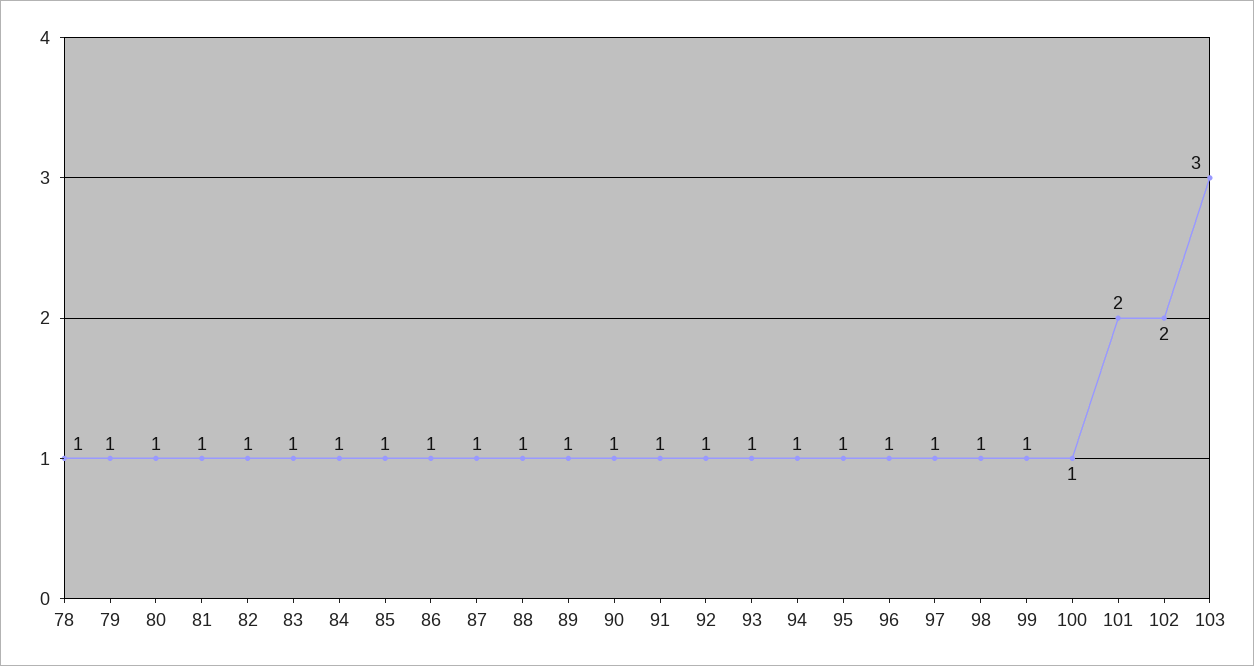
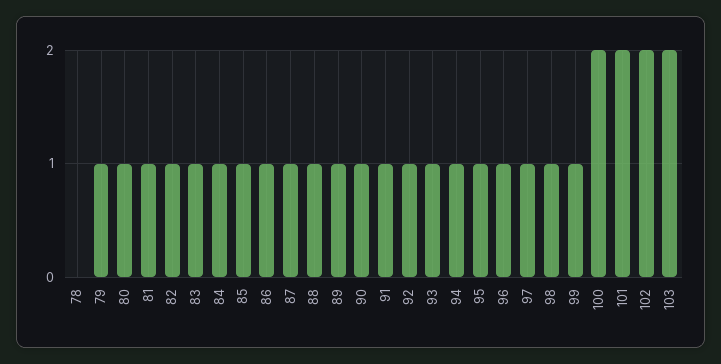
  {
-   "78": 1,
+   "78": 0,
    "79": 1,
    "80": 1,
    "81": 1,
    "82": 1,
    "83": 1,
    "84": 1,
    "85": 1,
    "86": 1,
    "87": 1,
    "88": 1,
    "89": 1,
    "90": 1,
    "91": 1,
    "92": 1,
    "93": 1,
    "94": 1,
    "95": 1,
    "96": 1,
    "97": 1,
    "98": 1,
    "99": 1,
-   "100": 1,
+   "100": 2,
    "101": 2,
    "102": 2,
-   "103": 3
+   "103": 2
  }

